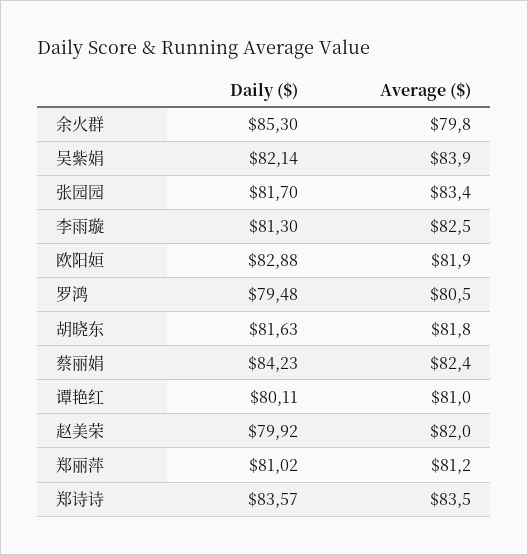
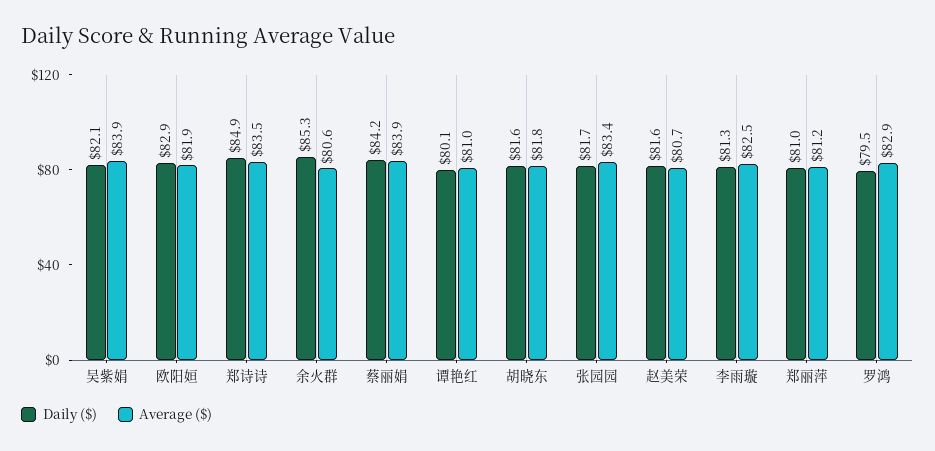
  {
    "Daily ($)": {
      "余火群": 85.3,
      "吴紫娟": 82.14,
      "张园园": 81.7,
      "李雨璇": 81.3,
      "欧阳姮": 82.88,
      "罗鸿": 79.48,
      "胡晓东": 81.63,
      "蔡丽娟": 84.23,
      "谭艳红": 80.11,
-     "赵美荣": 79.92,
+     "赵美荣": 81.6,
      "郑丽萍": 81.02,
-     "郑诗诗": 83.57
+     "郑诗诗": 84.9
    },
    "Average ($)": {
-     "余火群": 79.8,
+     "余火群": 80.6,
      "吴紫娟": 83.9,
      "张园园": 83.4,
      "李雨璇": 82.5,
      "欧阳姮": 81.9,
-     "罗鸿": 80.5,
+     "罗鸿": 82.9,
      "胡晓东": 81.8,
-     "蔡丽娟": 82.4,
+     "蔡丽娟": 83.9,
      "谭艳红": 81,
-     "赵美荣": 82,
+     "赵美荣": 80.7,
      "郑丽萍": 81.2,
      "郑诗诗": 83.5
    }
  }

